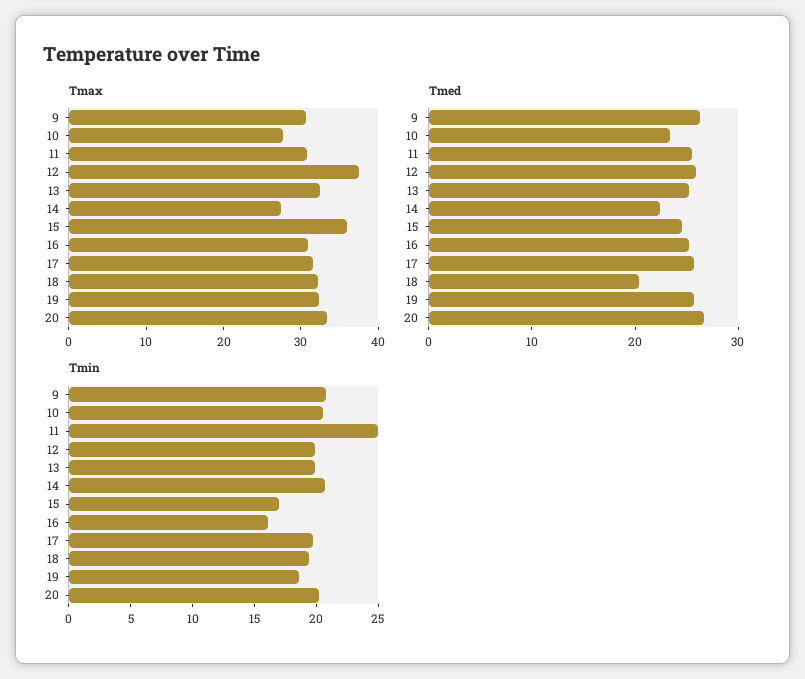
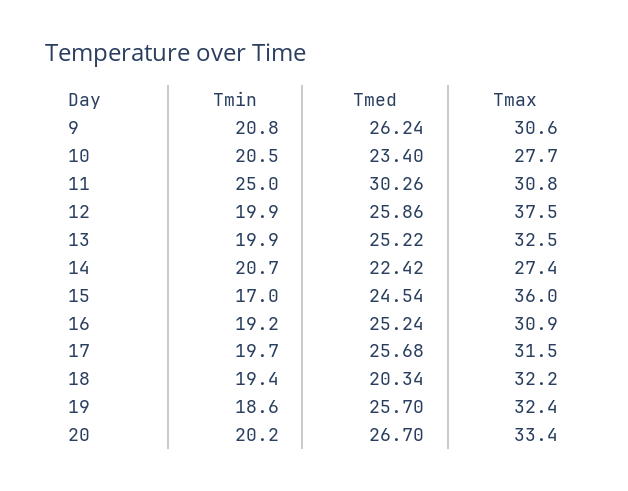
  {
    "Tmax": {
      "9": 30.6,
      "10": 27.7,
      "11": 30.8,
      "12": 37.5,
      "13": 32.5,
      "14": 27.4,
      "15": 36,
      "16": 30.9,
      "17": 31.5,
      "18": 32.2,
      "19": 32.4,
      "20": 33.4
    },
    "Tmed": {
      "9": 26.24,
      "10": 23.4,
-     "11": 26,
+     "11": 30.26,
      "12": 25.86,
      "13": 25.22,
      "14": 22.42,
      "15": 24.54,
      "16": 25.24,
      "17": 25.68,
      "18": 20.34,
      "19": 25.7,
      "20": 26.7
    },
    "Tmin": {
      "9": 20.8,
      "10": 20.5,
      "11": 25,
      "12": 19.9,
      "13": 19.9,
      "14": 20.7,
      "15": 17,
-     "16": 16,
+     "16": 19.2,
      "17": 19.7,
      "18": 19.4,
      "19": 18.6,
      "20": 20.2
    }
  }

